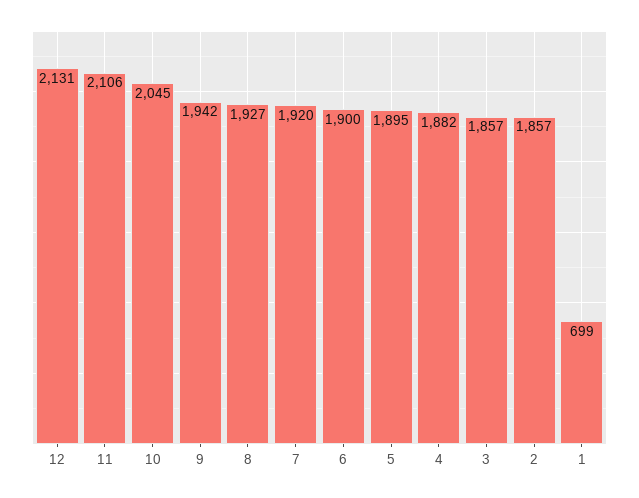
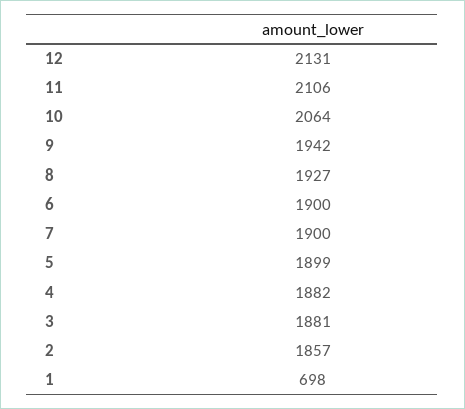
  {
    "12": 2131,
    "11": 2106,
-   "10": 2045,
+   "10": 2064,
    "9": 1942,
    "8": 1927,
-   "7": 1920,
+   "7": 1900,
    "6": 1900,
-   "5": 1895,
+   "5": 1899,
    "4": 1882,
-   "3": 1857,
+   "3": 1881,
    "2": 1857,
-   "1": 699
+   "1": 698
  }

